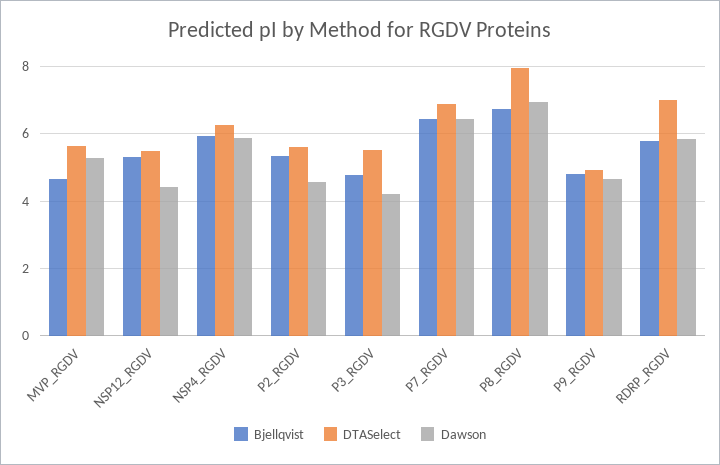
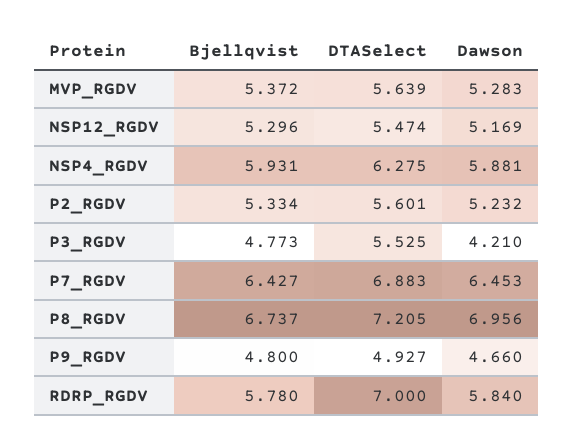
  {
    "Bjellqvist": {
-     "MVP_RGDV": 4.6,
+     "MVP_RGDV": 5.372,
      "NSP12_RGDV": 5.296,
      "NSP4_RGDV": 5.931,
      "P2_RGDV": 5.334,
      "P3_RGDV": 4.773,
      "P7_RGDV": 6.427,
      "P8_RGDV": 6.737,
      "P9_RGDV": 4.8,
      "RDRP_RGDV": 5.78
    },
    "DTASelect": {
      "MVP_RGDV": 5.639,
      "NSP12_RGDV": 5.474,
      "NSP4_RGDV": 6.275,
      "P2_RGDV": 5.601,
      "P3_RGDV": 5.525,
      "P7_RGDV": 6.883,
-     "P8_RGDV": 8,
+     "P8_RGDV": 7.205,
      "P9_RGDV": 4.927,
      "RDRP_RGDV": 7
    },
    "Dawson": {
      "MVP_RGDV": 5.283,
-     "NSP12_RGDV": 4.4,
+     "NSP12_RGDV": 5.169,
      "NSP4_RGDV": 5.881,
-     "P2_RGDV": 4.6,
+     "P2_RGDV": 5.232,
      "P3_RGDV": 4.21,
      "P7_RGDV": 6.453,
      "P8_RGDV": 6.956,
      "P9_RGDV": 4.66,
      "RDRP_RGDV": 5.84
    }
  }

